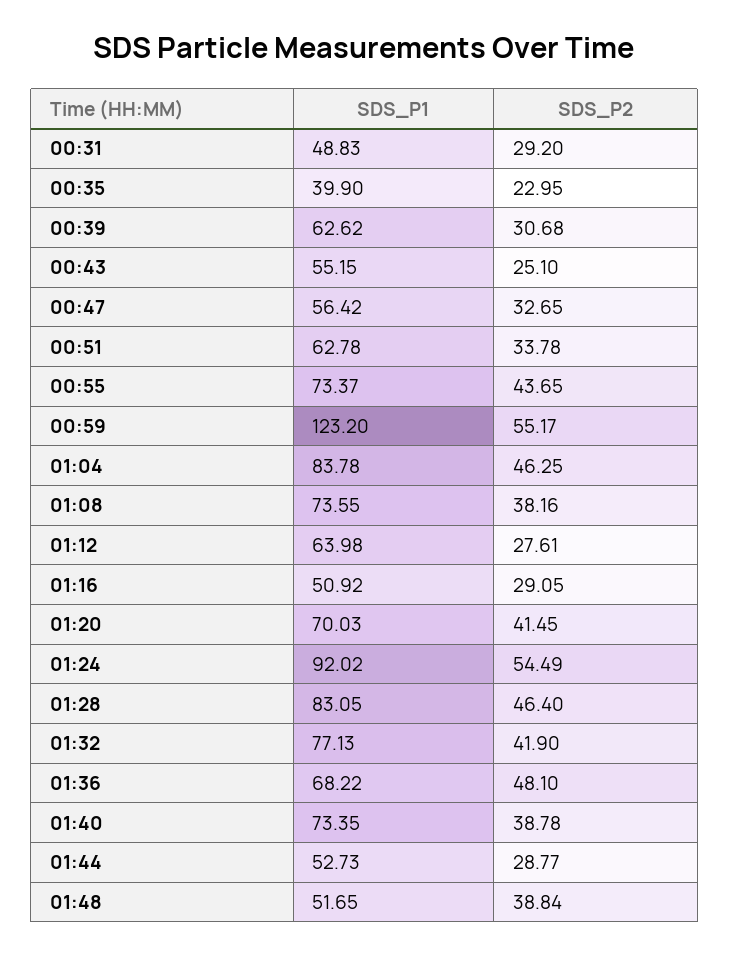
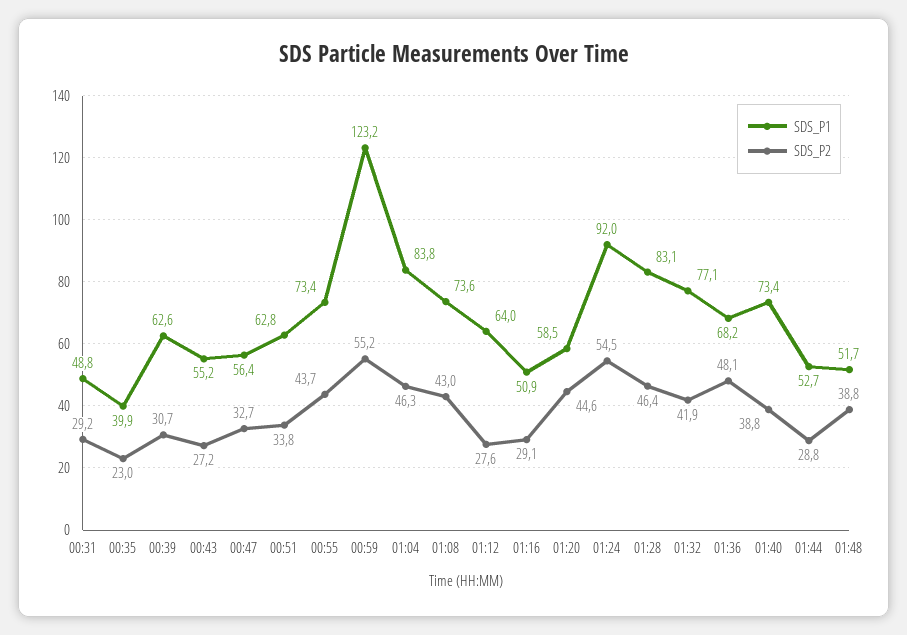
  {
    "SDS_P1": {
      "00:31": 48.83,
      "00:35": 39.9,
      "00:39": 62.62,
      "00:43": 55.15,
      "00:47": 56.42,
      "00:51": 62.78,
      "00:55": 73.37,
      "00:59": 123.2,
      "01:04": 83.78,
      "01:08": 73.55,
      "01:12": 63.98,
      "01:16": 50.92,
-     "01:20": 70.03,
+     "01:20": 58.5,
      "01:24": 92.02,
      "01:28": 83.05,
      "01:32": 77.13,
      "01:36": 68.22,
      "01:40": 73.35,
      "01:44": 52.73,
      "01:48": 51.65
    },
    "SDS_P2": {
      "00:31": 29.2,
      "00:35": 22.95,
      "00:39": 30.68,
-     "00:43": 25.1,
+     "00:43": 27.2,
      "00:47": 32.65,
      "00:51": 33.78,
      "00:55": 43.65,
      "00:59": 55.17,
      "01:04": 46.25,
-     "01:08": 38.16,
+     "01:08": 43,
      "01:12": 27.61,
      "01:16": 29.05,
-     "01:20": 41.45,
+     "01:20": 44.6,
      "01:24": 54.49,
      "01:28": 46.4,
      "01:32": 41.9,
      "01:36": 48.1,
      "01:40": 38.78,
      "01:44": 28.77,
      "01:48": 38.84
    }
  }

